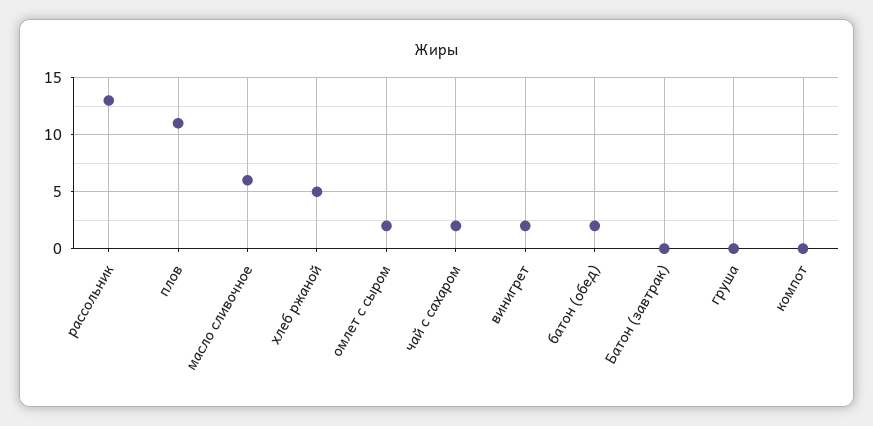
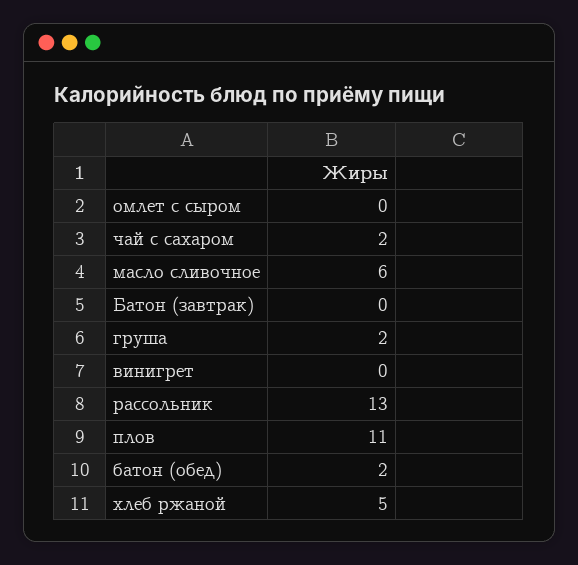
  {
    "рассольник": 13,
    "плов": 11,
    "масло сливочное": 6,
    "хлеб ржаной": 5,
-   "омлет с сыром": 2,
+   "омлет с сыром": 0,
    "чай с сахаром": 2,
-   "винигрет": 2,
+   "винигрет": 0,
    "батон (обед)": 2,
    "Батон (завтрак)": 0,
-   "груша": 0,
+   "груша": 2
-   "компот": 0
  }

